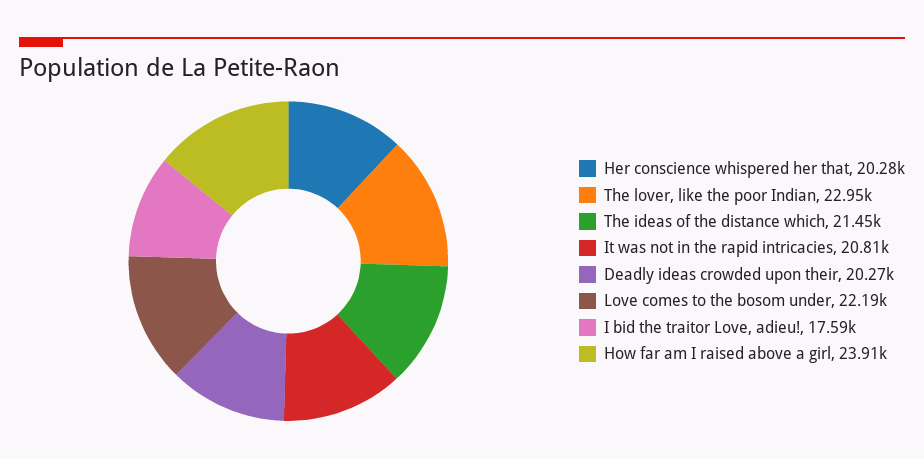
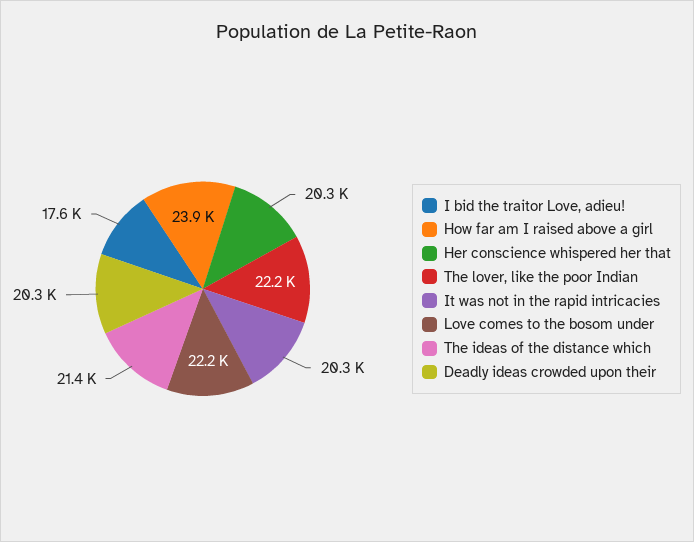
  {
    "Her conscience whispered her that": 20280,
-   "The lover, like the poor Indian": 22950,
+   "The lover, like the poor Indian": 22200,
    "The ideas of the distance which": 21450,
-   "It was not in the rapid intricacies": 20810,
+   "It was not in the rapid intricacies": 20300,
    "Deadly ideas crowded upon their": 20270,
    "Love comes to the bosom under": 22190,
    "I bid the traitor Love, adieu!": 17590,
    "How far am I raised above a girl": 23910
  }

